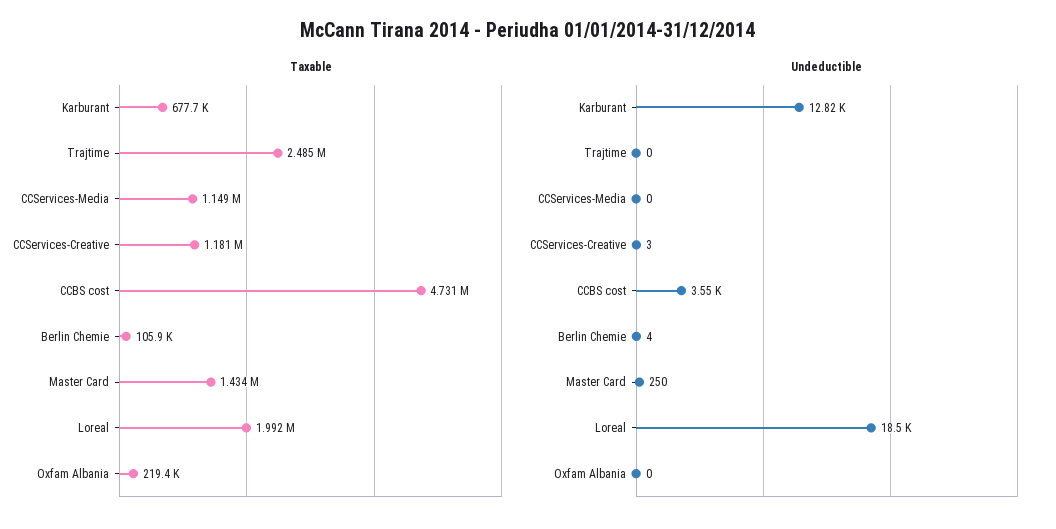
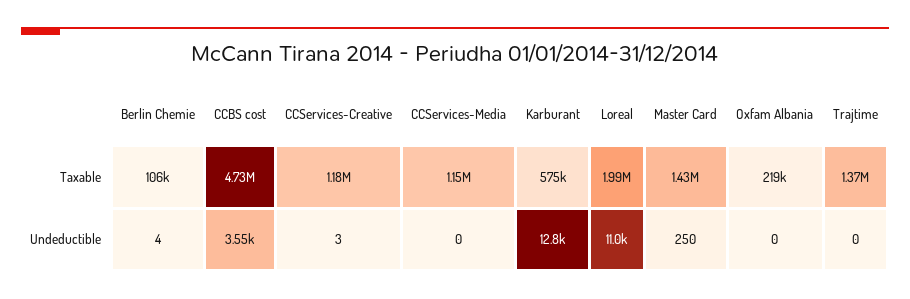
  {
    "Taxable": {
-     "Karburant": 677700,
+     "Karburant": 575000,
-     "Trajtime": 2485000,
+     "Trajtime": 1370000,
      "CCServices-Media": 1149000,
      "CCServices-Creative": 1181000,
      "CCBS cost": 4731000,
      "Berlin Chemie": 105900,
      "Master Card": 1434000,
      "Loreal": 1992000,
      "Oxfam Albania": 219400
    },
    "Undeductible": {
      "Karburant": 12820,
      "Trajtime": 0,
      "CCServices-Media": 0,
      "CCServices-Creative": 3,
      "CCBS cost": 3550,
      "Berlin Chemie": 4,
      "Master Card": 250,
-     "Loreal": 18500,
+     "Loreal": 11000,
      "Oxfam Albania": 0
    }
  }

